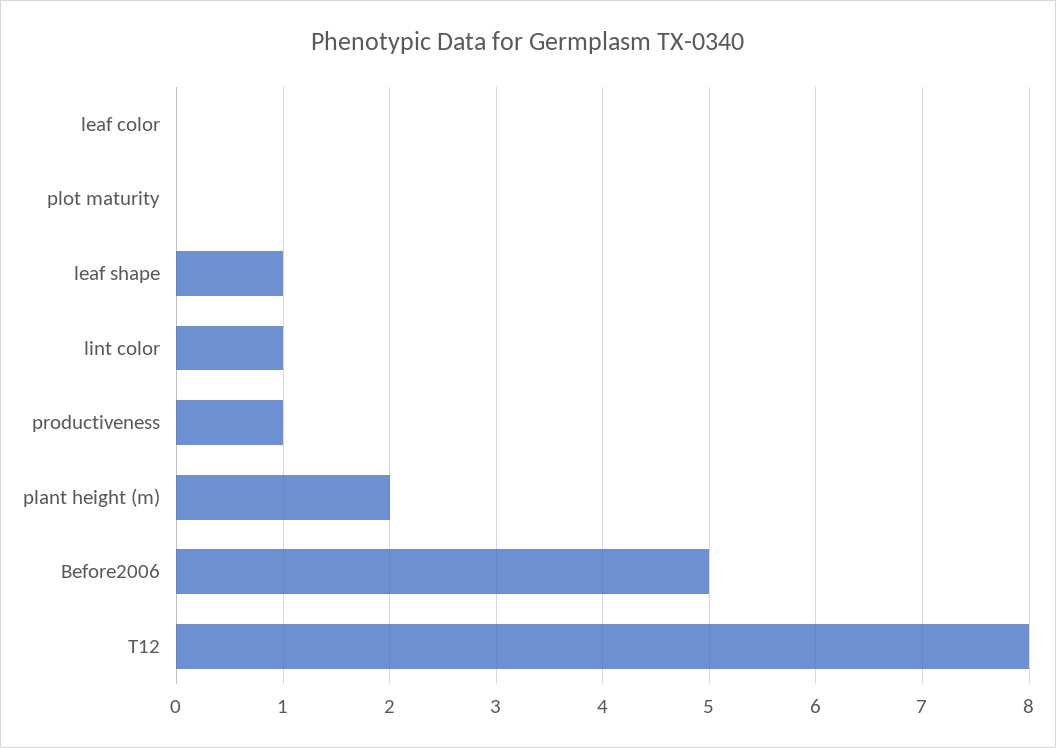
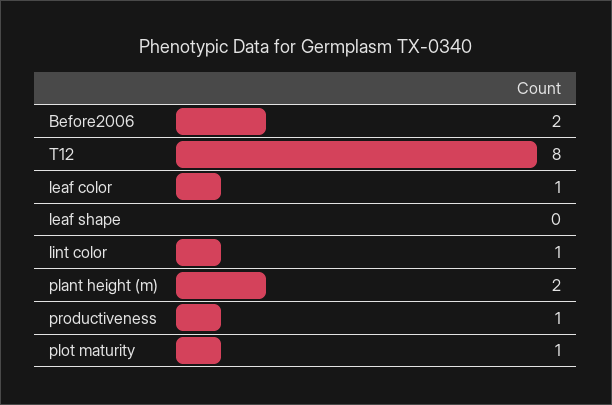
  {
-   "leaf color": 0,
+   "leaf color": 1,
-   "plot maturity": 0,
+   "plot maturity": 1,
-   "leaf shape": 1,
+   "leaf shape": 0,
    "lint color": 1,
    "productiveness": 1,
    "plant height (m)": 2,
-   "Before2006": 5,
+   "Before2006": 2,
    "T12": 8
  }

